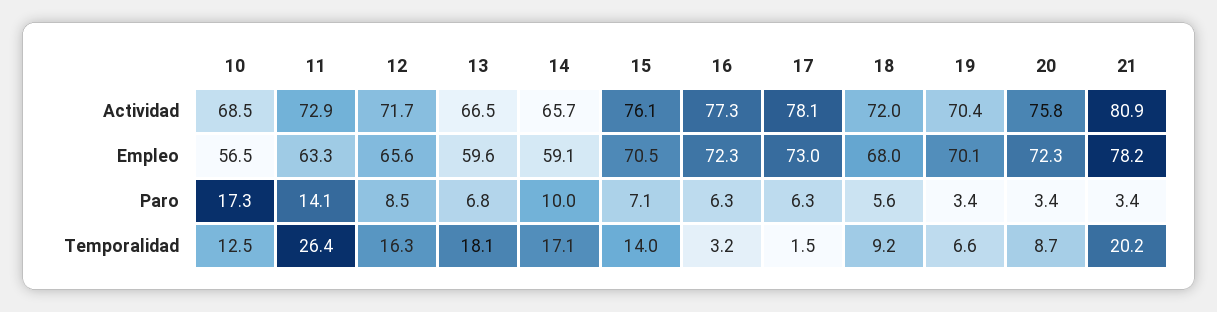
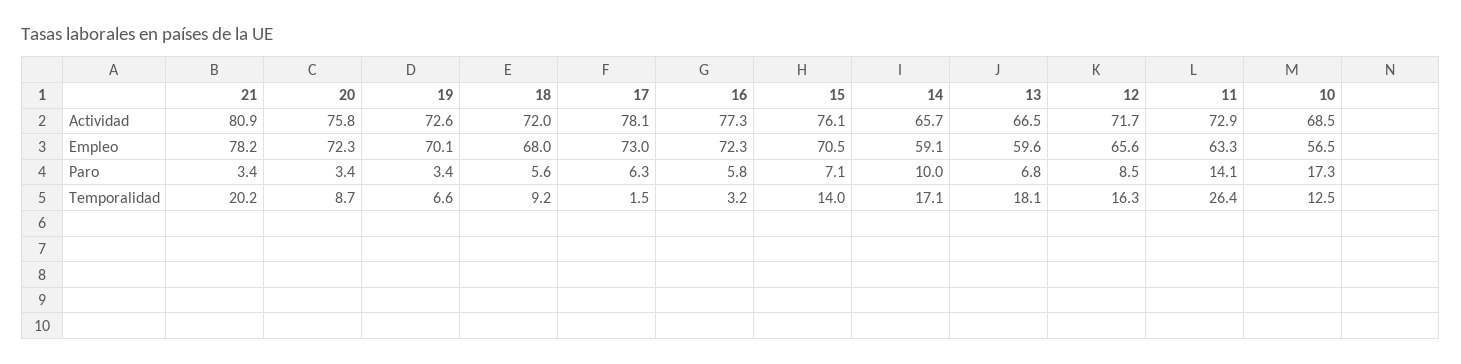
  {
    "10": {
      "Actividad": 68.5,
      "Empleo": 56.5,
      "Paro": 17.3,
      "Temporalidad": 12.5
    },
    "11": {
      "Actividad": 72.9,
      "Empleo": 63.3,
      "Paro": 14.1,
      "Temporalidad": 26.4
    },
    "12": {
      "Actividad": 71.7,
      "Empleo": 65.6,
      "Paro": 8.5,
      "Temporalidad": 16.3
    },
    "13": {
      "Actividad": 66.5,
      "Empleo": 59.6,
      "Paro": 6.8,
      "Temporalidad": 18.1
    },
    "14": {
      "Actividad": 65.7,
      "Empleo": 59.1,
      "Paro": 10,
      "Temporalidad": 17.1
    },
    "15": {
      "Actividad": 76.1,
      "Empleo": 70.5,
      "Paro": 7.1,
      "Temporalidad": 14
    },
    "16": {
      "Actividad": 77.3,
      "Empleo": 72.3,
-     "Paro": 6.3,
+     "Paro": 5.8,
      "Temporalidad": 3.2
    },
    "17": {
      "Actividad": 78.1,
      "Empleo": 73,
      "Paro": 6.3,
      "Temporalidad": 1.5
    },
    "18": {
      "Actividad": 72,
      "Empleo": 68,
      "Paro": 5.6,
      "Temporalidad": 9.2
    },
    "19": {
-     "Actividad": 70.4,
+     "Actividad": 72.6,
      "Empleo": 70.1,
      "Paro": 3.4,
      "Temporalidad": 6.6
    },
    "20": {
      "Actividad": 75.8,
      "Empleo": 72.3,
      "Paro": 3.4,
      "Temporalidad": 8.7
    },
    "21": {
      "Actividad": 80.9,
      "Empleo": 78.2,
      "Paro": 3.4,
      "Temporalidad": 20.2
    }
  }

